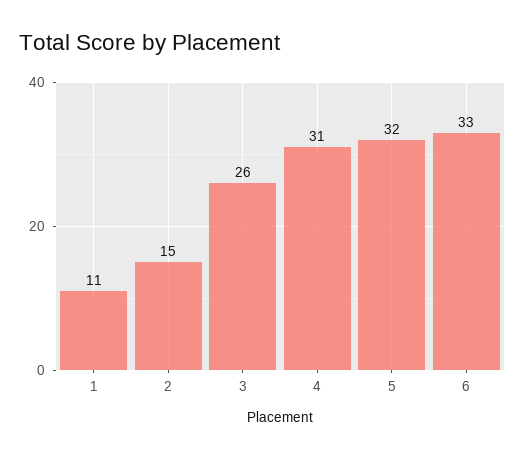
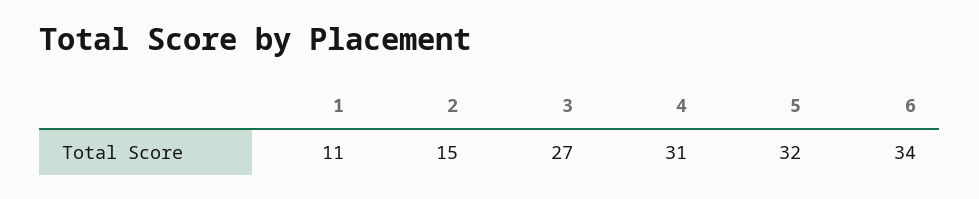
  {
    "1": 11,
    "2": 15,
-   "3": 26,
+   "3": 27,
    "4": 31,
    "5": 32,
-   "6": 33
+   "6": 34
  }

